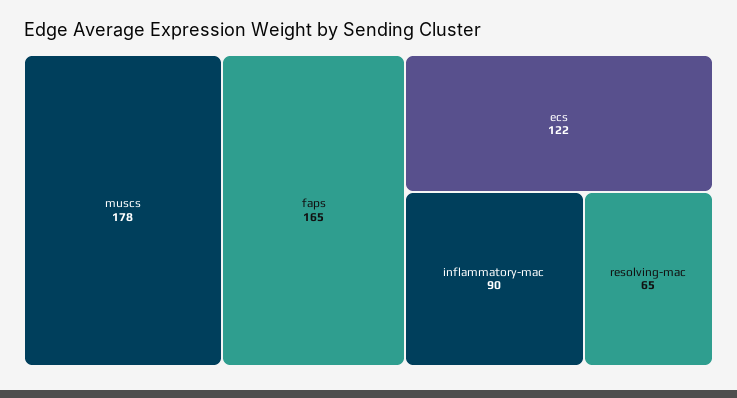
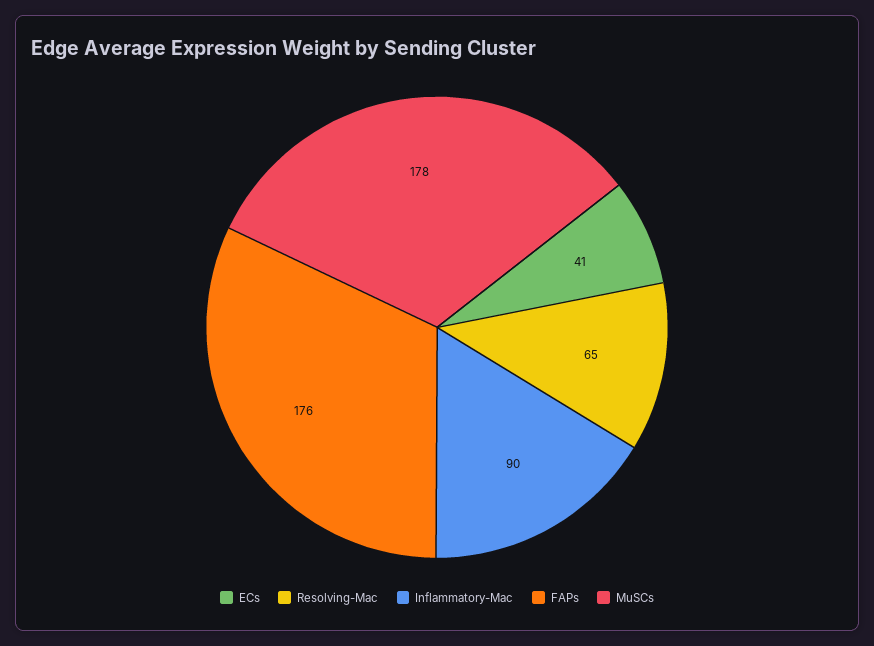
  {
    "muscs": 178,
-   "faps": 165,
+   "faps": 176,
-   "ecs": 122,
+   "ecs": 41,
    "inflammatory-mac": 90,
    "resolving-mac": 65
  }

